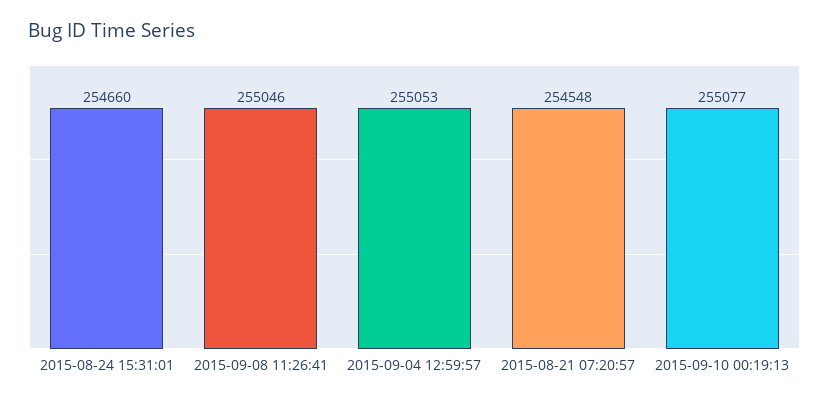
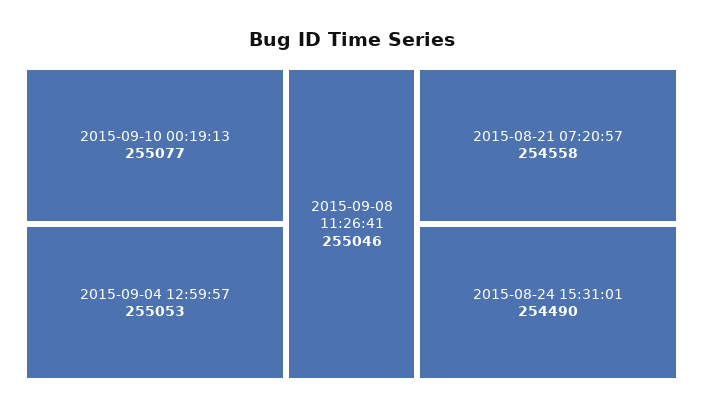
  {
-   "2015-08-24 15:31:01": 254660,
+   "2015-08-24 15:31:01": 254490,
    "2015-09-08 11:26:41": 255046,
    "2015-09-04 12:59:57": 255053,
-   "2015-08-21 07:20:57": 254548,
+   "2015-08-21 07:20:57": 254558,
    "2015-09-10 00:19:13": 255077
  }

